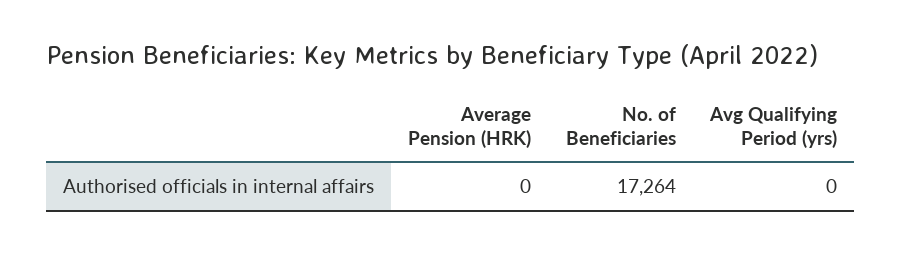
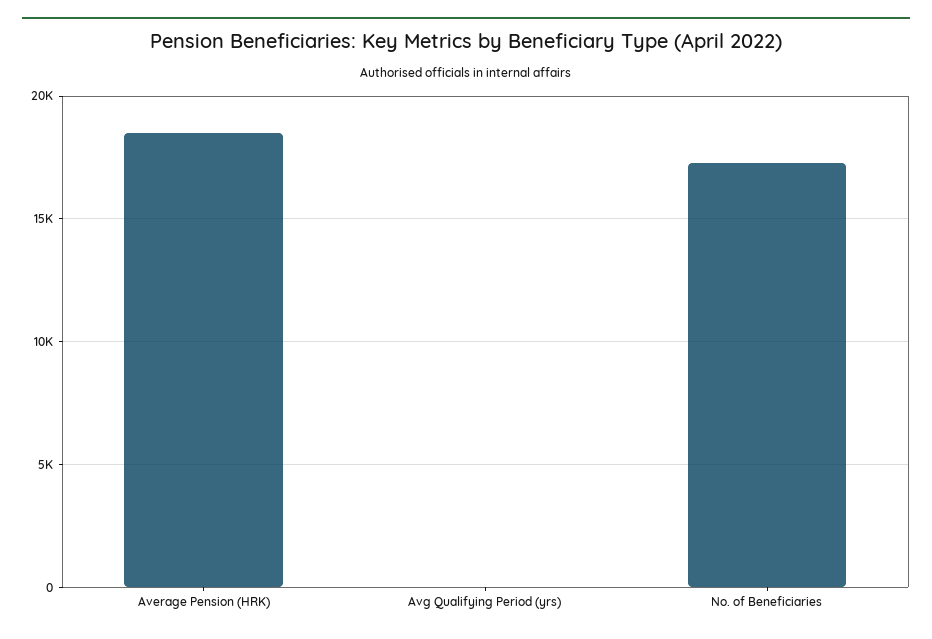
  {
-   "Average Pension (HRK)": 0,
+   "Average Pension (HRK)": 18500,
    "No. of Beneficiaries": 17264,
    "Avg Qualifying Period (yrs)": 0
  }

